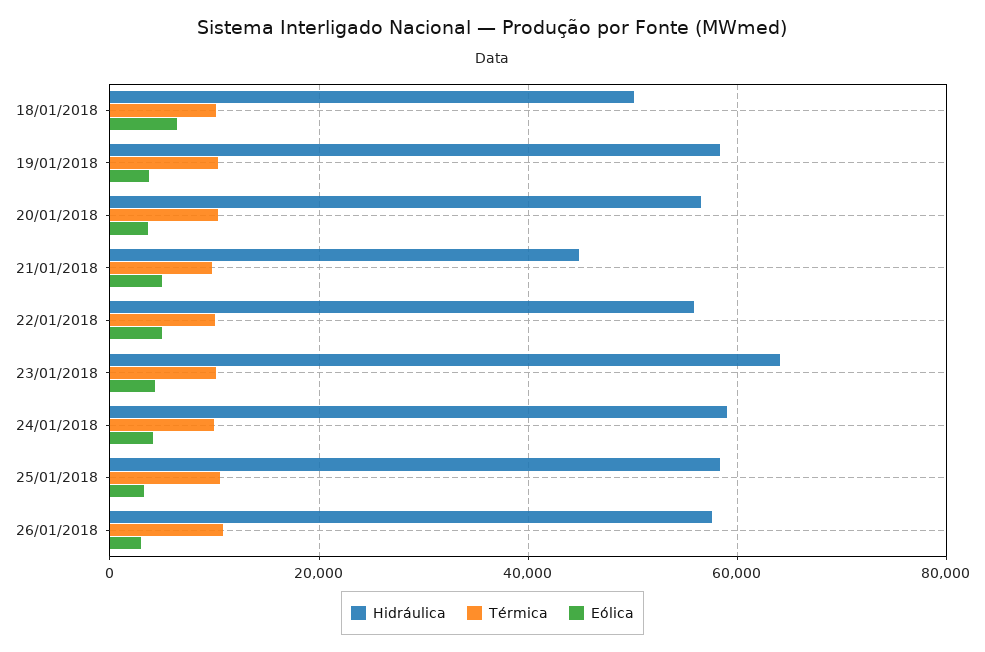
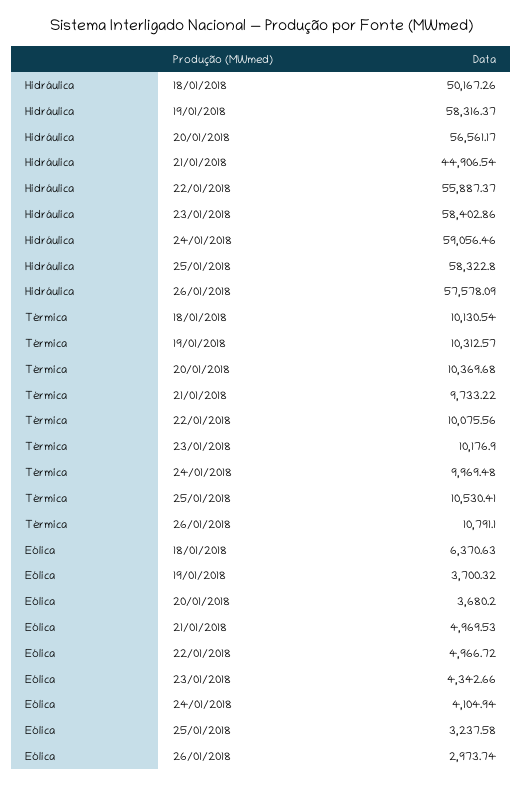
  {
    "Hidráulica": {
      "18/01/2018": 50167.26,
      "19/01/2018": 58316.37,
      "20/01/2018": 56561.17,
      "21/01/2018": 44906.54,
      "22/01/2018": 55887.37,
-     "23/01/2018": 64000,
+     "23/01/2018": 58402.86,
      "24/01/2018": 59056.46,
      "25/01/2018": 58322.8,
      "26/01/2018": 57578.09
    },
    "Térmica": {
      "18/01/2018": 10130.54,
      "19/01/2018": 10312.57,
      "20/01/2018": 10369.68,
      "21/01/2018": 9733.22,
      "22/01/2018": 10075.56,
      "23/01/2018": 10176.9,
      "24/01/2018": 9969.48,
      "25/01/2018": 10530.41,
      "26/01/2018": 10791.1
    },
    "Eólica": {
      "18/01/2018": 6370.63,
      "19/01/2018": 3700.32,
      "20/01/2018": 3680.2,
      "21/01/2018": 4969.53,
      "22/01/2018": 4966.72,
      "23/01/2018": 4342.66,
      "24/01/2018": 4104.94,
      "25/01/2018": 3237.58,
      "26/01/2018": 2973.74
    }
  }

